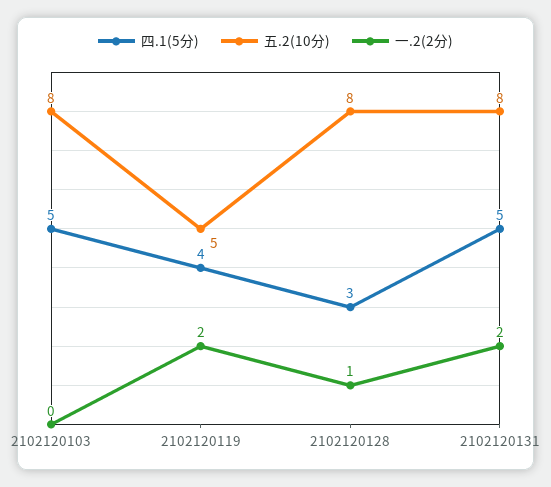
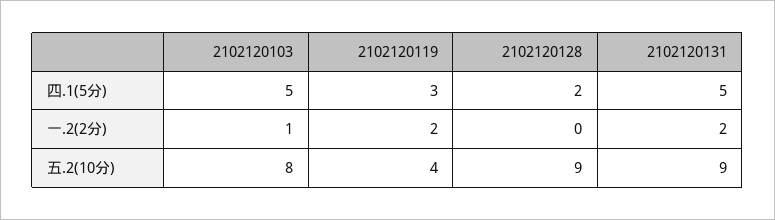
  {
    "四.1(5分)": {
      "2102120103": 5,
-     "2102120119": 4,
+     "2102120119": 3,
-     "2102120128": 3,
+     "2102120128": 2,
      "2102120131": 5
    },
    "五.2(10分)": {
      "2102120103": 8,
-     "2102120119": 5,
+     "2102120119": 4,
-     "2102120128": 8,
+     "2102120128": 9,
-     "2102120131": 8
+     "2102120131": 9
    },
    "一.2(2分)": {
-     "2102120103": 0,
+     "2102120103": 1,
      "2102120119": 2,
-     "2102120128": 1,
+     "2102120128": 0,
      "2102120131": 2
    }
  }

